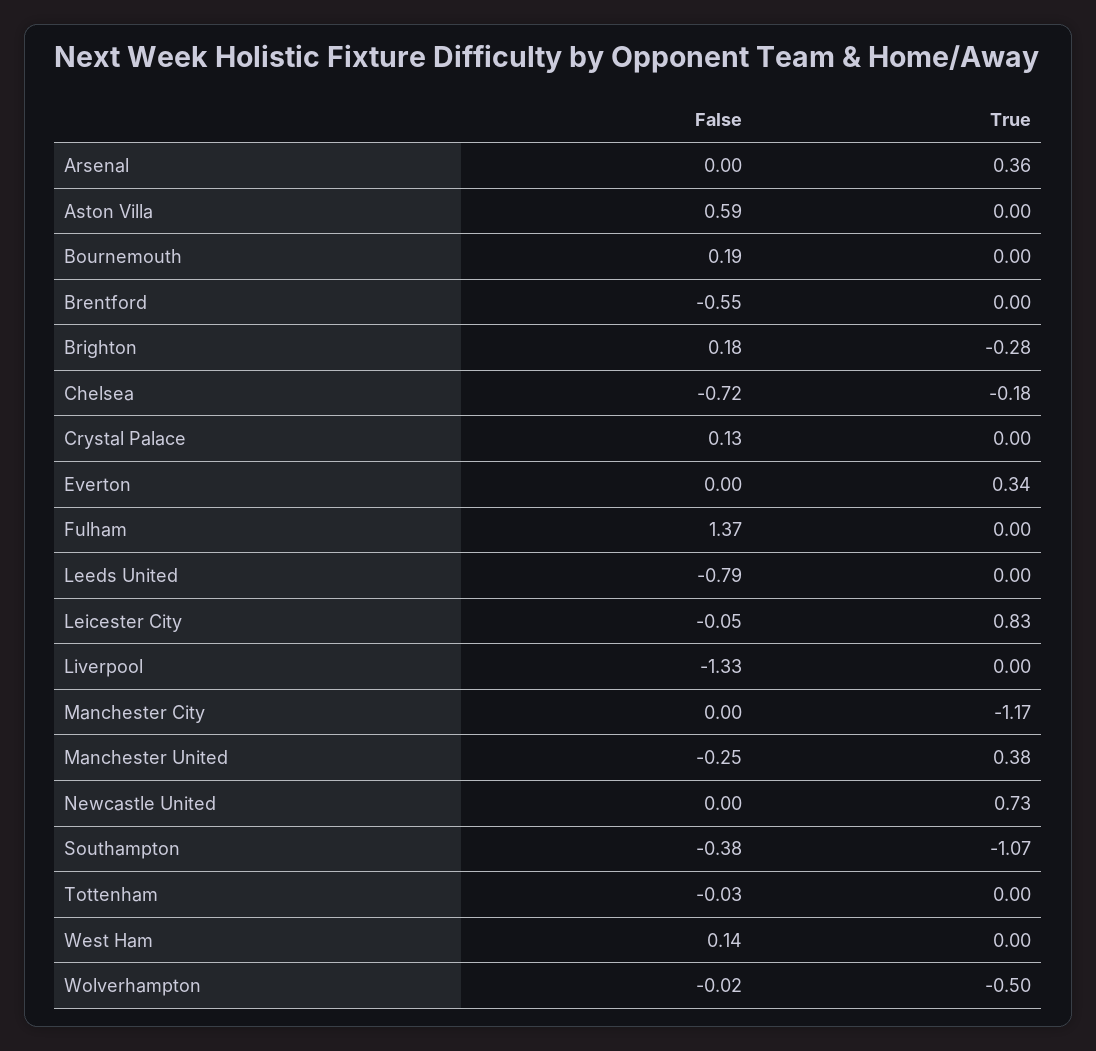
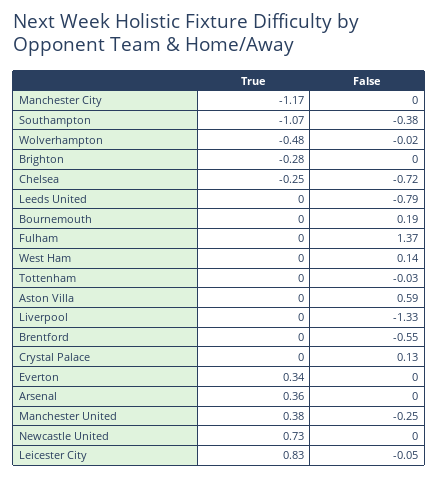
  {
    "False": {
      "Arsenal": 0,
      "Aston Villa": 0.59,
      "Bournemouth": 0.19,
      "Brentford": -0.55,
-     "Brighton": 0.18,
+     "Brighton": 0,
      "Chelsea": -0.72,
      "Crystal Palace": 0.13,
      "Everton": 0,
      "Fulham": 1.37,
      "Leeds United": -0.79,
      "Leicester City": -0.05,
      "Liverpool": -1.33,
      "Manchester City": 0,
      "Manchester United": -0.25,
      "Newcastle United": 0,
      "Southampton": -0.38,
      "Tottenham": -0.03,
      "West Ham": 0.14,
      "Wolverhampton": -0.02
    },
    "True": {
      "Arsenal": 0.36,
      "Aston Villa": 0,
      "Bournemouth": 0,
      "Brentford": 0,
      "Brighton": -0.28,
-     "Chelsea": -0.18,
+     "Chelsea": -0.25,
      "Crystal Palace": 0,
      "Everton": 0.34,
      "Fulham": 0,
      "Leeds United": 0,
      "Leicester City": 0.83,
      "Liverpool": 0,
      "Manchester City": -1.17,
      "Manchester United": 0.38,
      "Newcastle United": 0.73,
      "Southampton": -1.07,
      "Tottenham": 0,
      "West Ham": 0,
-     "Wolverhampton": -0.5
+     "Wolverhampton": -0.48
    }
  }

